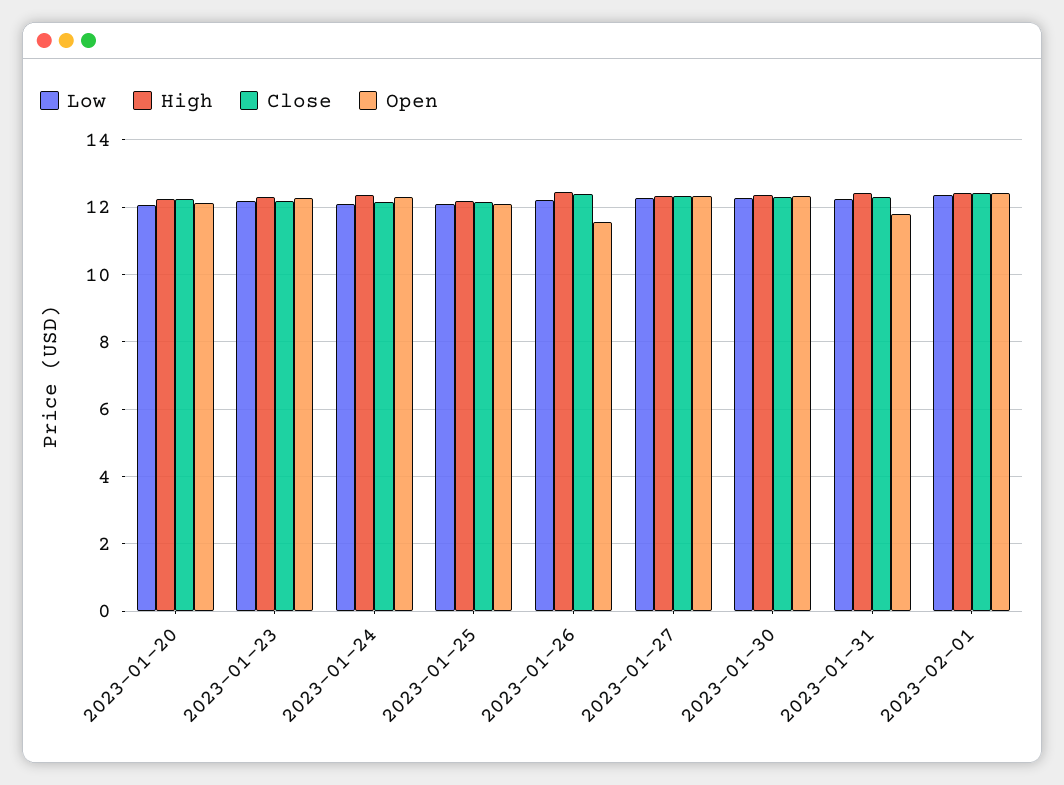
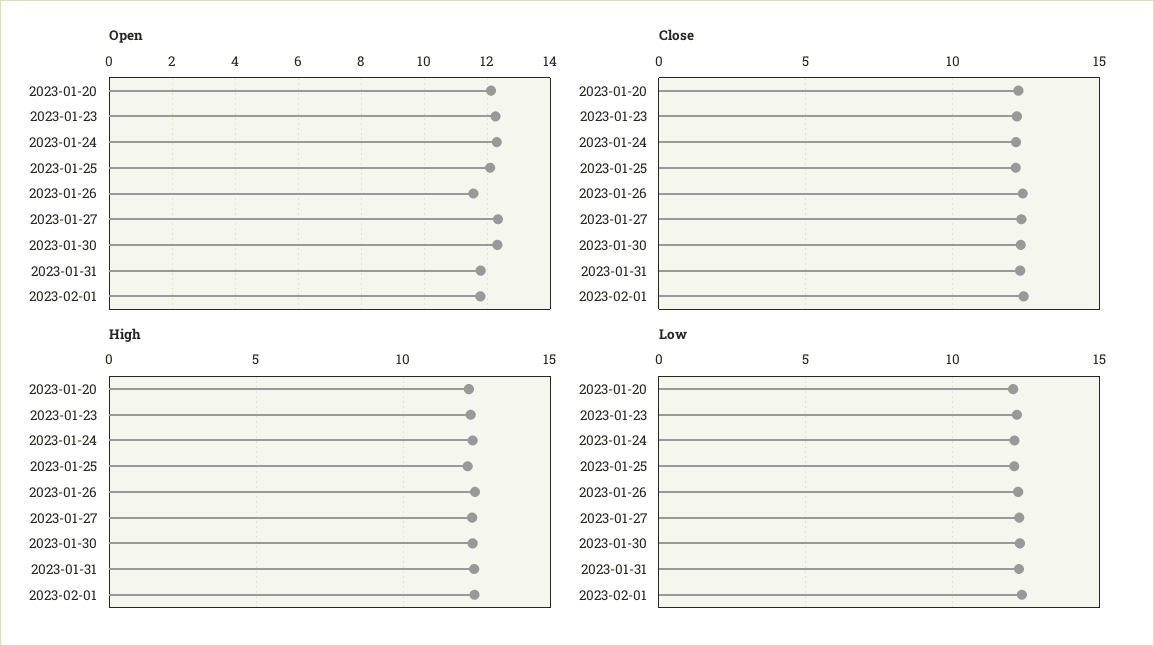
  {
    "Low": {
      "2023-01-20": 12,
      "2023-01-23": 12.2,
      "2023-01-24": 12.2,
      "2023-01-25": 12,
      "2023-01-26": 12.2,
      "2023-01-27": 12.2,
      "2023-01-30": 12.2,
      "2023-01-31": 12.2,
      "2023-02-01": 12.4
    },
    "High": {
      "2023-01-20": 12.2,
      "2023-01-23": 12.2,
      "2023-01-24": 12.4,
      "2023-01-25": 12.2,
      "2023-01-26": 12.4,
      "2023-01-27": 12.4,
      "2023-01-30": 12.4,
      "2023-01-31": 12.4,
      "2023-02-01": 12.4
    },
    "Close": {
      "2023-01-20": 12.2,
      "2023-01-23": 12.2,
      "2023-01-24": 12.2,
      "2023-01-25": 12.2,
      "2023-01-26": 12.4,
      "2023-01-27": 12.4,
      "2023-01-30": 12.4,
      "2023-01-31": 12.2,
      "2023-02-01": 12.4
    },
    "Open": {
      "2023-01-20": 12.2,
      "2023-01-23": 12.2,
      "2023-01-24": 12.4,
      "2023-01-25": 12,
      "2023-01-26": 11.6,
      "2023-01-27": 12.4,
      "2023-01-30": 12.4,
      "2023-01-31": 11.8,
-     "2023-02-01": 12.4
+     "2023-02-01": 11.8
    }
  }

